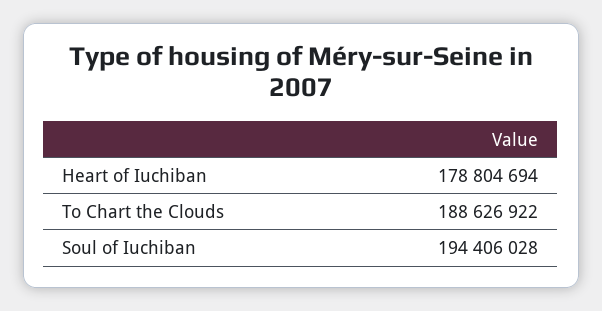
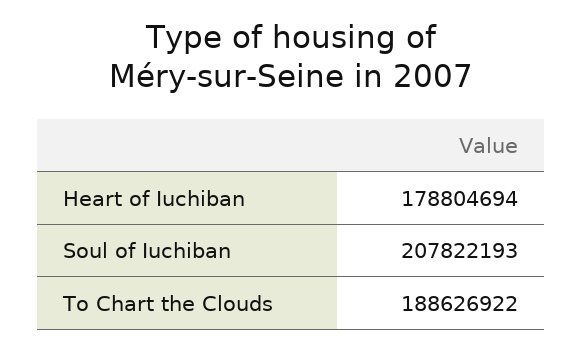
  {
    "Heart of Iuchiban": 178804694,
    "To Chart the Clouds": 188626922,
-   "Soul of Iuchiban": 194406028
+   "Soul of Iuchiban": 207822193
  }

